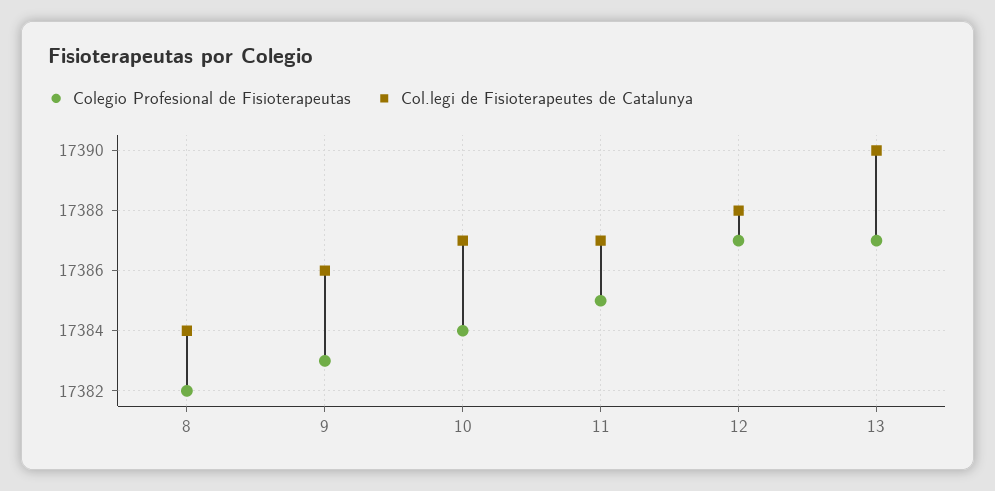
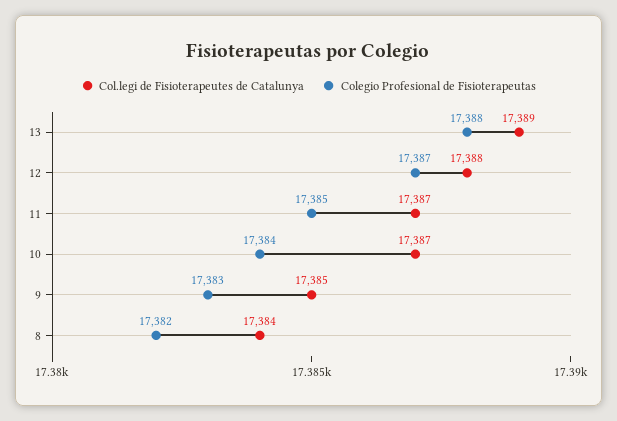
  {
    "Colegio Profesional de Fisioterapeutas": {
      "8": 17382,
      "9": 17383,
      "10": 17384,
      "11": 17385,
      "12": 17387,
-     "13": 17387
+     "13": 17388
    },
    "Col.legi de Fisioterapeutes de Catalunya": {
      "8": 17384,
-     "9": 17386,
+     "9": 17385,
      "10": 17387,
      "11": 17387,
      "12": 17388,
-     "13": 17390
+     "13": 17389
    }
  }

